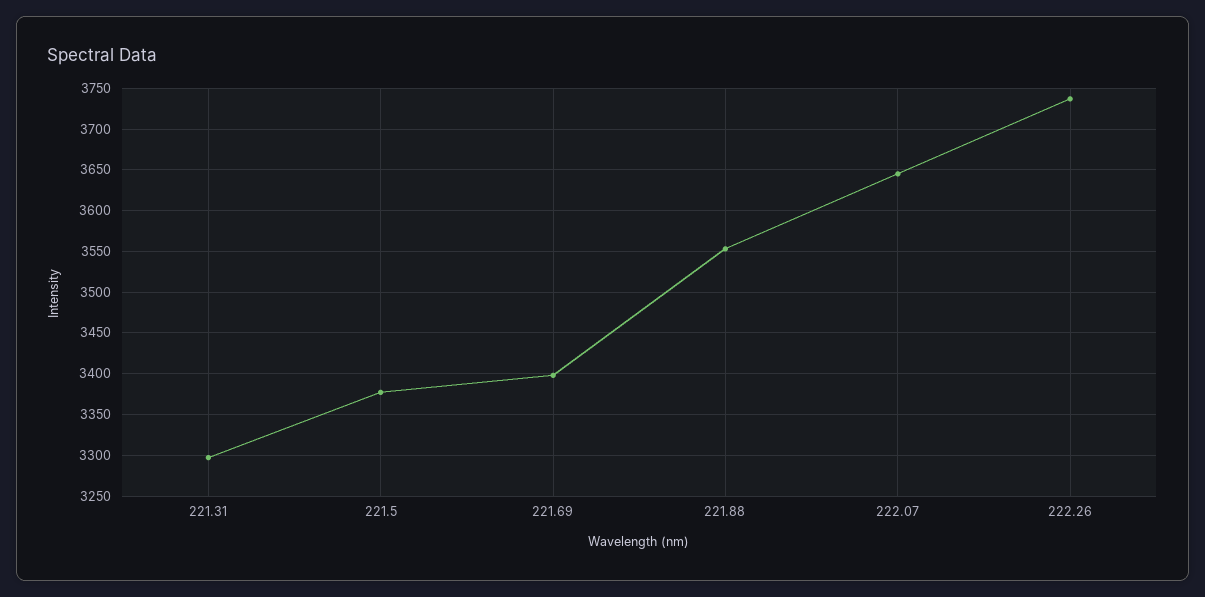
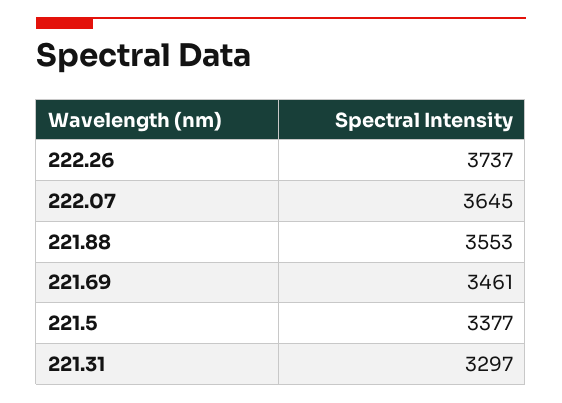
  {
    "221.31": 3297,
    "221.5": 3377,
-   "221.69": 3400,
+   "221.69": 3461,
    "221.88": 3553,
    "222.07": 3645,
    "222.26": 3737
  }

